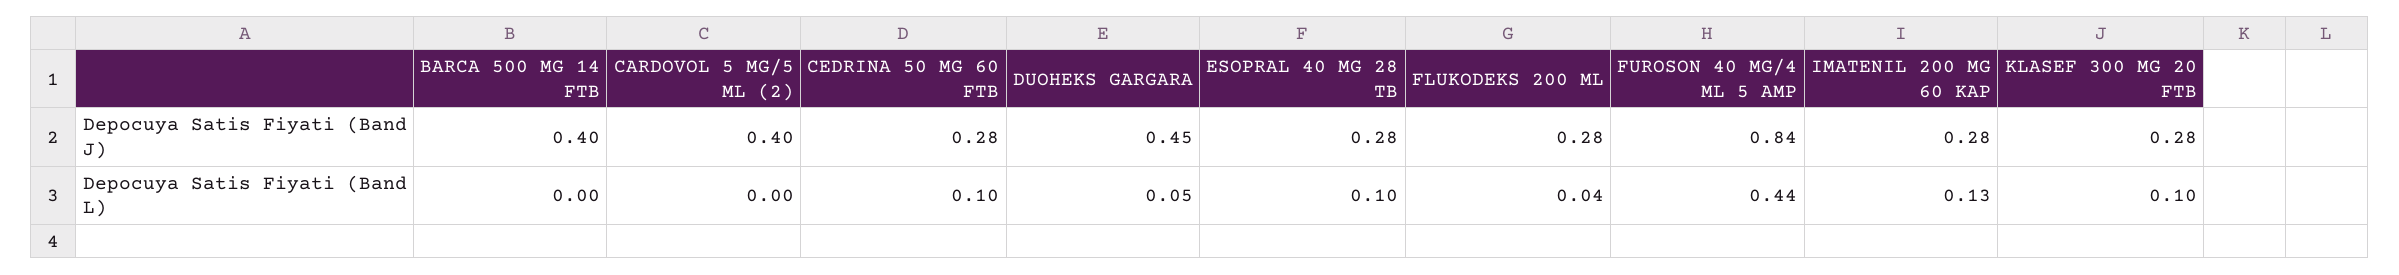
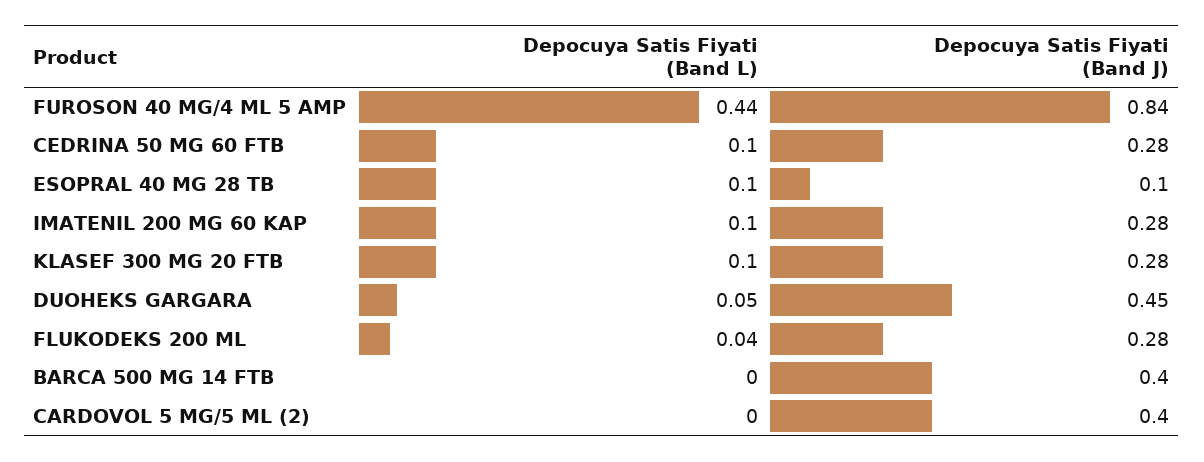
  {
    "BARCA 500 MG 14 FTB": {
      "Depocuya Satis Fiyati (Band J)": 0.4,
      "Depocuya Satis Fiyati (Band L)": 0
    },
    "CARDOVOL 5 MG/5 ML (2)": {
      "Depocuya Satis Fiyati (Band J)": 0.4,
      "Depocuya Satis Fiyati (Band L)": 0
    },
    "CEDRINA 50 MG 60 FTB": {
      "Depocuya Satis Fiyati (Band J)": 0.28,
      "Depocuya Satis Fiyati (Band L)": 0.1
    },
    "DUOHEKS GARGARA": {
      "Depocuya Satis Fiyati (Band J)": 0.45,
      "Depocuya Satis Fiyati (Band L)": 0.05
    },
    "ESOPRAL 40 MG 28 TB": {
-     "Depocuya Satis Fiyati (Band J)": 0.28,
+     "Depocuya Satis Fiyati (Band J)": 0.1,
      "Depocuya Satis Fiyati (Band L)": 0.1
    },
    "FLUKODEKS 200 ML": {
      "Depocuya Satis Fiyati (Band J)": 0.28,
      "Depocuya Satis Fiyati (Band L)": 0.04
    },
    "FUROSON 40 MG/4 ML 5 AMP": {
      "Depocuya Satis Fiyati (Band J)": 0.84,
      "Depocuya Satis Fiyati (Band L)": 0.44
    },
    "IMATENIL 200 MG 60 KAP": {
      "Depocuya Satis Fiyati (Band J)": 0.28,
-     "Depocuya Satis Fiyati (Band L)": 0.13
+     "Depocuya Satis Fiyati (Band L)": 0.1
    },
    "KLASEF 300 MG 20 FTB": {
      "Depocuya Satis Fiyati (Band J)": 0.28,
      "Depocuya Satis Fiyati (Band L)": 0.1
    }
  }

